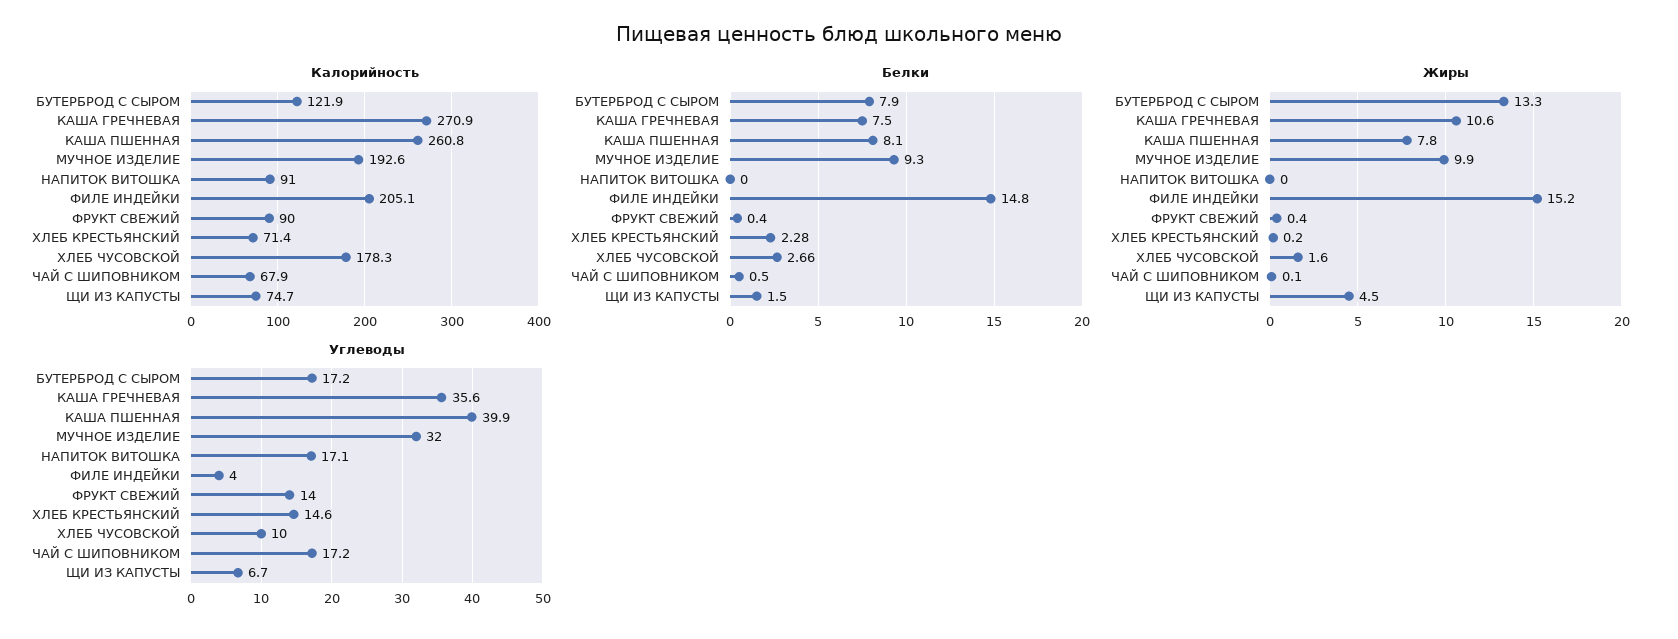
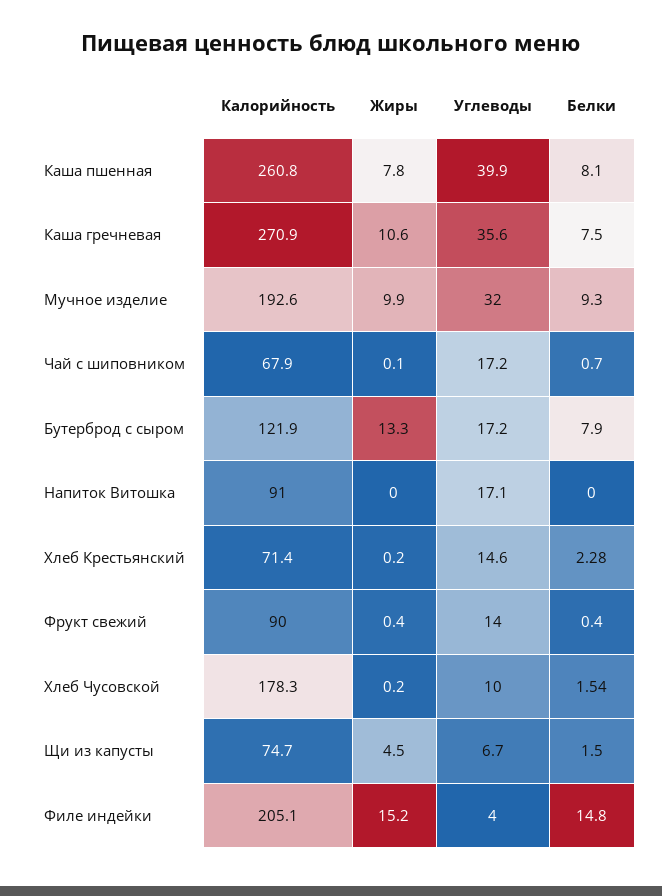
  {
    "Калорийность": {
      "БУТЕРБРОД С СЫРОМ": 121.9,
      "КАША ГРЕЧНЕВАЯ": 270.9,
      "КАША ПШЕННАЯ": 260.8,
      "МУЧНОЕ ИЗДЕЛИЕ": 192.6,
      "НАПИТОК ВИТОШКА": 91,
      "ФИЛЕ ИНДЕЙКИ": 205.1,
      "ФРУКТ СВЕЖИЙ": 90,
      "ХЛЕБ КРЕСТЬЯНСКИЙ": 71.4,
      "ХЛЕБ ЧУСОВСКОЙ": 178.3,
      "ЧАЙ С ШИПОВНИКОМ": 67.9,
      "ЩИ ИЗ КАПУСТЫ": 74.7
    },
    "Белки": {
      "БУТЕРБРОД С СЫРОМ": 7.9,
      "КАША ГРЕЧНЕВАЯ": 7.5,
      "КАША ПШЕННАЯ": 8.1,
      "МУЧНОЕ ИЗДЕЛИЕ": 9.3,
      "НАПИТОК ВИТОШКА": 0,
      "ФИЛЕ ИНДЕЙКИ": 14.8,
      "ФРУКТ СВЕЖИЙ": 0.4,
      "ХЛЕБ КРЕСТЬЯНСКИЙ": 2.28,
-     "ХЛЕБ ЧУСОВСКОЙ": 2.66,
+     "ХЛЕБ ЧУСОВСКОЙ": 1.54,
-     "ЧАЙ С ШИПОВНИКОМ": 0.5,
+     "ЧАЙ С ШИПОВНИКОМ": 0.7,
      "ЩИ ИЗ КАПУСТЫ": 1.5
    },
    "Жиры": {
      "БУТЕРБРОД С СЫРОМ": 13.3,
      "КАША ГРЕЧНЕВАЯ": 10.6,
      "КАША ПШЕННАЯ": 7.8,
      "МУЧНОЕ ИЗДЕЛИЕ": 9.9,
      "НАПИТОК ВИТОШКА": 0,
      "ФИЛЕ ИНДЕЙКИ": 15.2,
      "ФРУКТ СВЕЖИЙ": 0.4,
      "ХЛЕБ КРЕСТЬЯНСКИЙ": 0.2,
-     "ХЛЕБ ЧУСОВСКОЙ": 1.6,
+     "ХЛЕБ ЧУСОВСКОЙ": 0.2,
      "ЧАЙ С ШИПОВНИКОМ": 0.1,
      "ЩИ ИЗ КАПУСТЫ": 4.5
    },
    "Углеводы": {
      "БУТЕРБРОД С СЫРОМ": 17.2,
      "КАША ГРЕЧНЕВАЯ": 35.6,
      "КАША ПШЕННАЯ": 39.9,
      "МУЧНОЕ ИЗДЕЛИЕ": 32,
      "НАПИТОК ВИТОШКА": 17.1,
      "ФИЛЕ ИНДЕЙКИ": 4,
      "ФРУКТ СВЕЖИЙ": 14,
      "ХЛЕБ КРЕСТЬЯНСКИЙ": 14.6,
      "ХЛЕБ ЧУСОВСКОЙ": 10,
      "ЧАЙ С ШИПОВНИКОМ": 17.2,
      "ЩИ ИЗ КАПУСТЫ": 6.7
    }
  }

